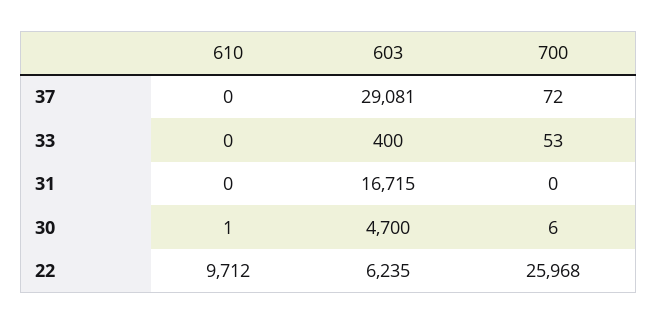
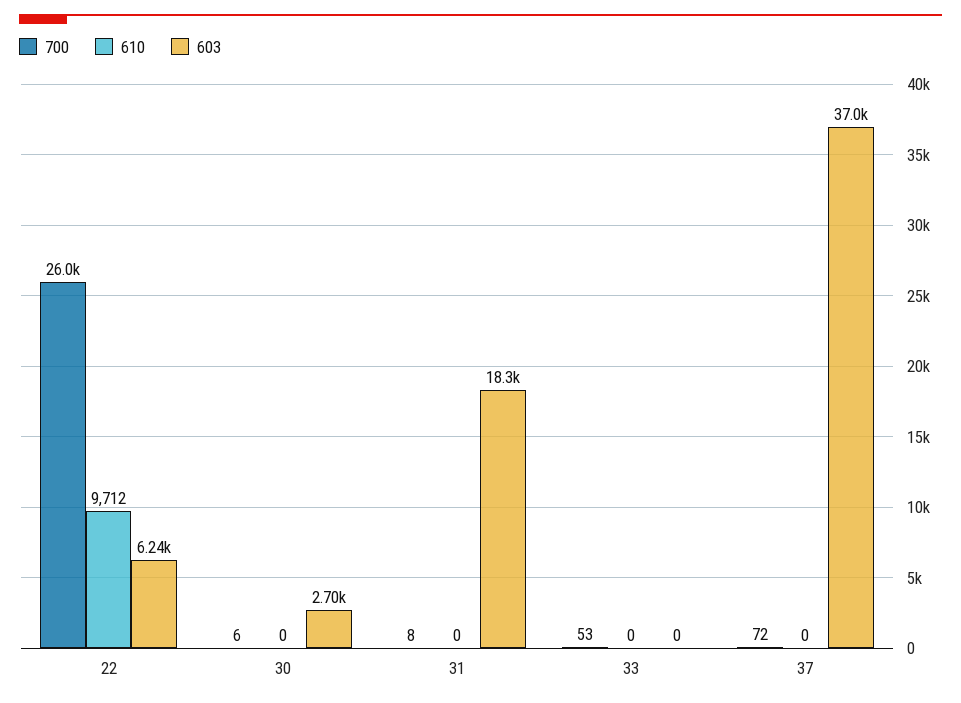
  {
    "610": {
      "37": 0,
      "33": 0,
      "31": 0,
-     "30": 1,
+     "30": 0,
      "22": 9712
    },
    "603": {
-     "37": 29081,
+     "37": 37000,
-     "33": 400,
+     "33": 0,
-     "31": 16715,
+     "31": 18300,
-     "30": 4700,
+     "30": 2700,
      "22": 6235
    },
    "700": {
      "37": 72,
      "33": 53,
-     "31": 0,
+     "31": 8,
      "30": 6,
      "22": 25968
    }
  }

